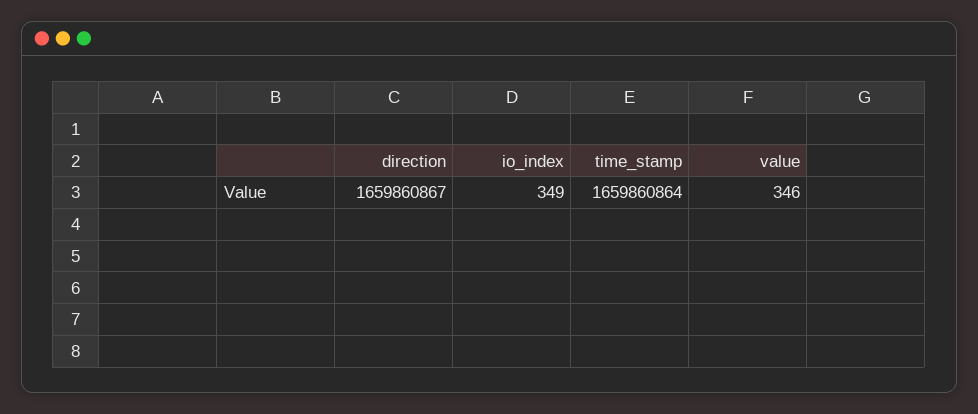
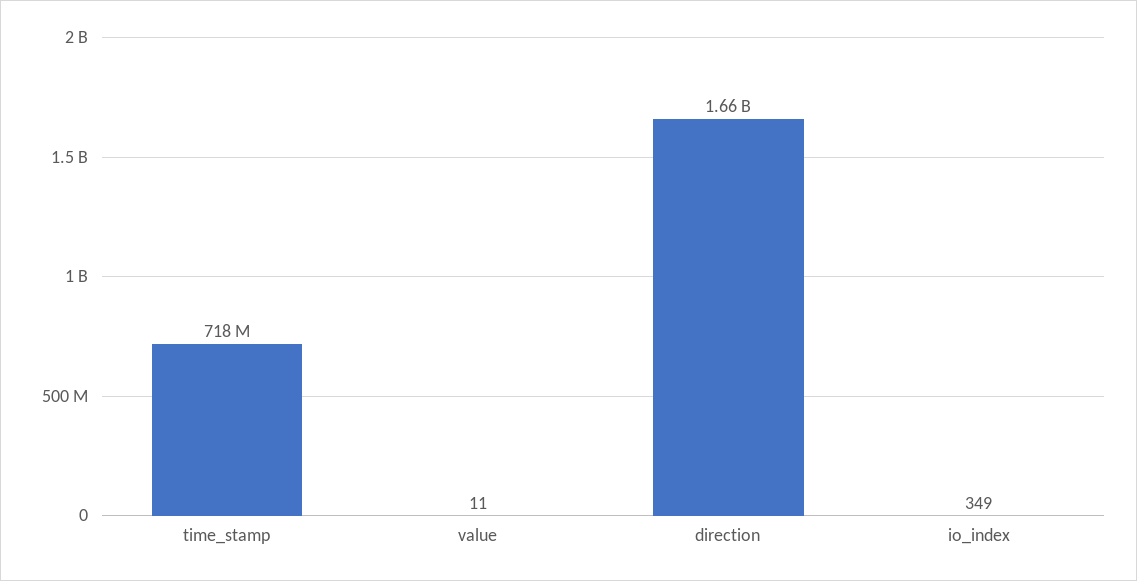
  {
    "direction": 1659860867,
    "io_index": 349,
-   "time_stamp": 1659860864,
+   "time_stamp": 718000000,
-   "value": 346
+   "value": 11
  }

